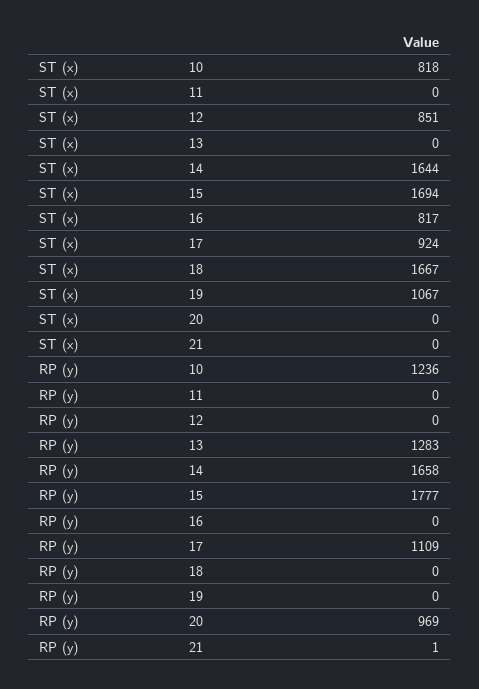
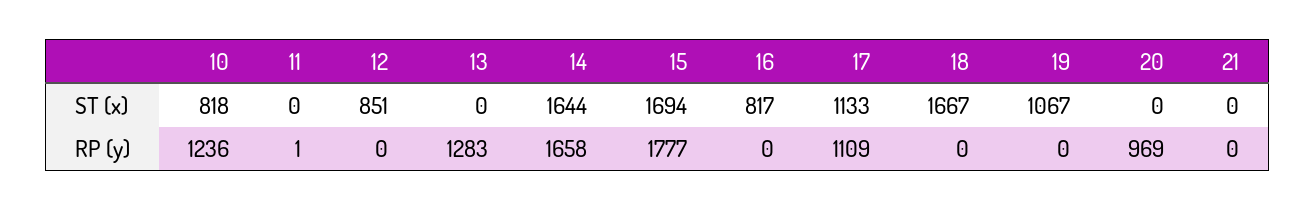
  {
    "ST (x)": {
      "10": 818,
      "11": 0,
      "12": 851,
      "13": 0,
      "14": 1644,
      "15": 1694,
      "16": 817,
-     "17": 924,
+     "17": 1133,
      "18": 1667,
      "19": 1067,
      "20": 0,
      "21": 0
    },
    "RP (y)": {
      "10": 1236,
-     "11": 0,
+     "11": 1,
      "12": 0,
      "13": 1283,
      "14": 1658,
      "15": 1777,
      "16": 0,
      "17": 1109,
      "18": 0,
      "19": 0,
      "20": 969,
-     "21": 1
+     "21": 0
    }
  }

